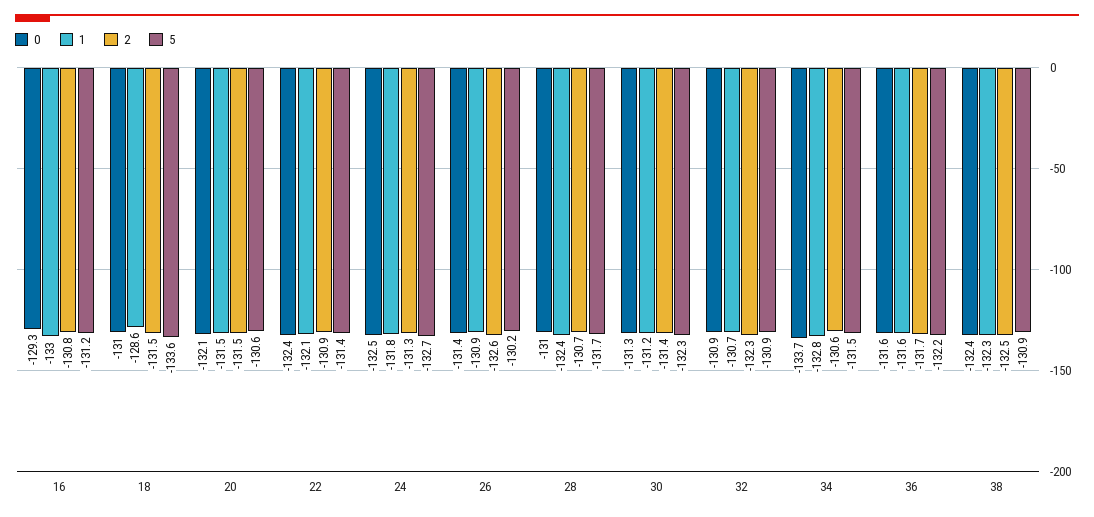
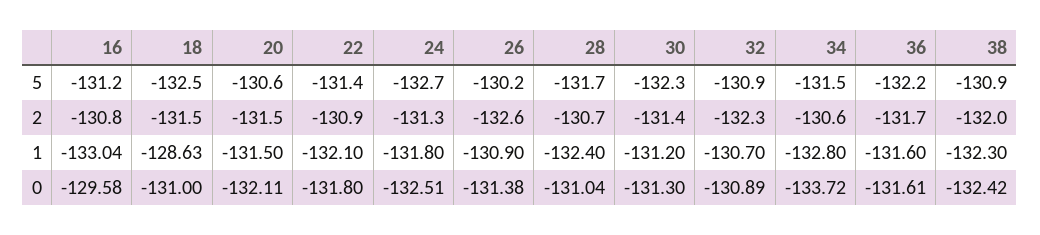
  {
    "0": {
-     "16": -129.3,
+     "16": -129.58,
      "18": -131,
      "20": -132.11,
-     "22": -132.4,
+     "22": -131.8,
      "24": -132.51,
      "26": -131.38,
      "28": -131.04,
      "30": -131.3,
      "32": -130.89,
      "34": -133.72,
      "36": -131.61,
      "38": -132.42
    },
    "1": {
      "16": -133.04,
      "18": -128.63,
      "20": -131.5,
      "22": -132.1,
      "24": -131.8,
      "26": -130.9,
      "28": -132.4,
      "30": -131.2,
      "32": -130.7,
      "34": -132.8,
      "36": -131.6,
      "38": -132.3
    },
    "2": {
      "16": -130.8,
      "18": -131.5,
      "20": -131.5,
      "22": -130.9,
      "24": -131.3,
      "26": -132.6,
      "28": -130.7,
      "30": -131.4,
      "32": -132.3,
      "34": -130.6,
      "36": -131.7,
-     "38": -132.5
+     "38": -132
    },
    "5": {
      "16": -131.2,
-     "18": -133.6,
+     "18": -132.5,
      "20": -130.6,
      "22": -131.4,
      "24": -132.7,
      "26": -130.2,
      "28": -131.7,
      "30": -132.3,
      "32": -130.9,
      "34": -131.5,
      "36": -132.2,
      "38": -130.9
    }
  }

